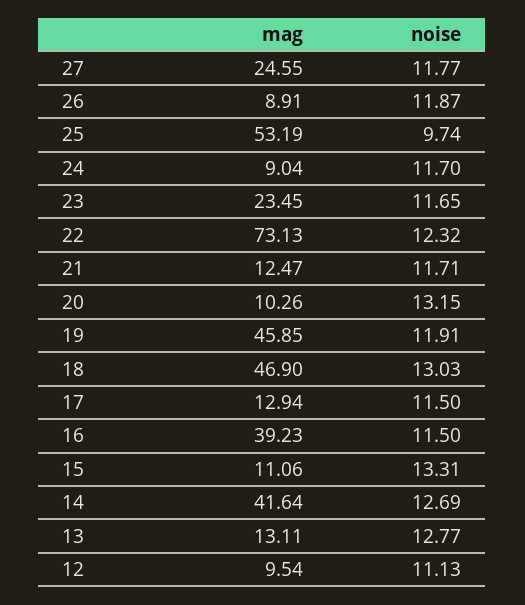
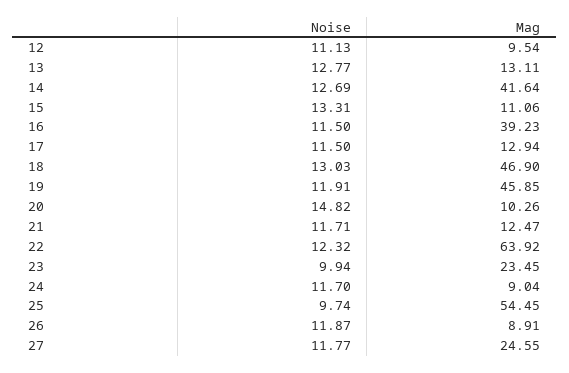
  {
    "mag": {
      "27": 24.55,
      "26": 8.91,
-     "25": 53.19,
+     "25": 54.45,
      "24": 9.04,
      "23": 23.45,
-     "22": 73.13,
+     "22": 63.92,
      "21": 12.47,
      "20": 10.26,
      "19": 45.85,
      "18": 46.9,
      "17": 12.94,
      "16": 39.23,
      "15": 11.06,
      "14": 41.64,
      "13": 13.11,
      "12": 9.54
    },
    "noise": {
      "27": 11.77,
      "26": 11.87,
      "25": 9.74,
      "24": 11.7,
-     "23": 11.65,
+     "23": 9.94,
      "22": 12.32,
      "21": 11.71,
-     "20": 13.15,
+     "20": 14.82,
      "19": 11.91,
      "18": 13.03,
      "17": 11.5,
      "16": 11.5,
      "15": 13.31,
      "14": 12.69,
      "13": 12.77,
      "12": 11.13
    }
  }

